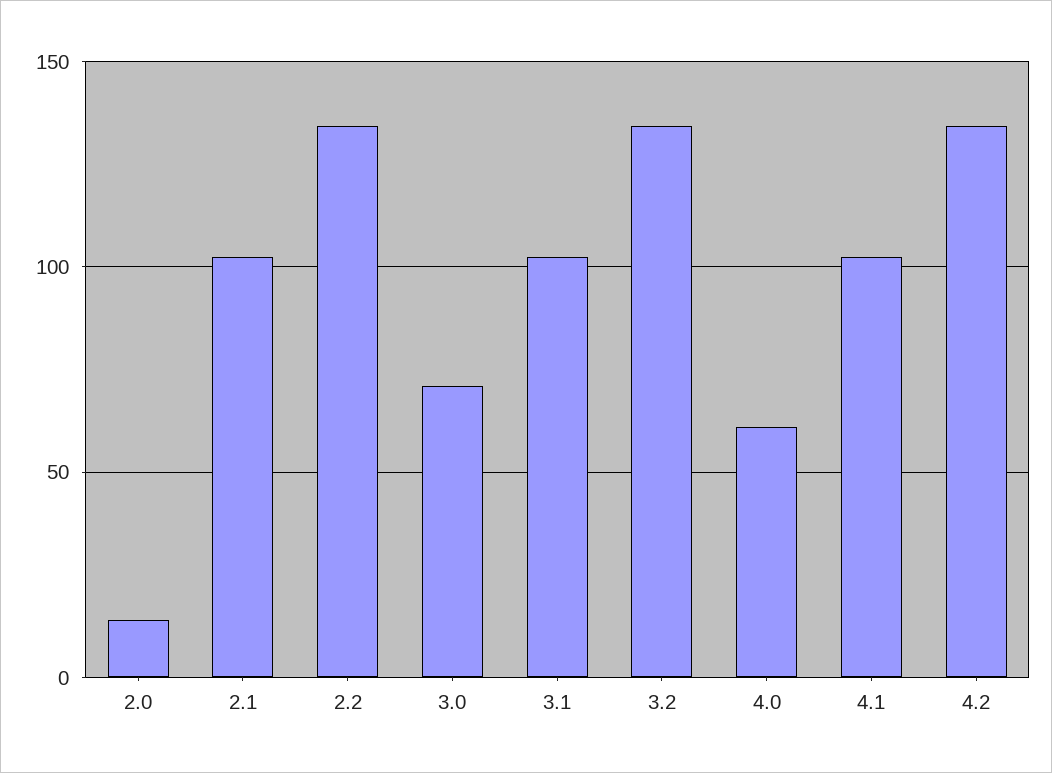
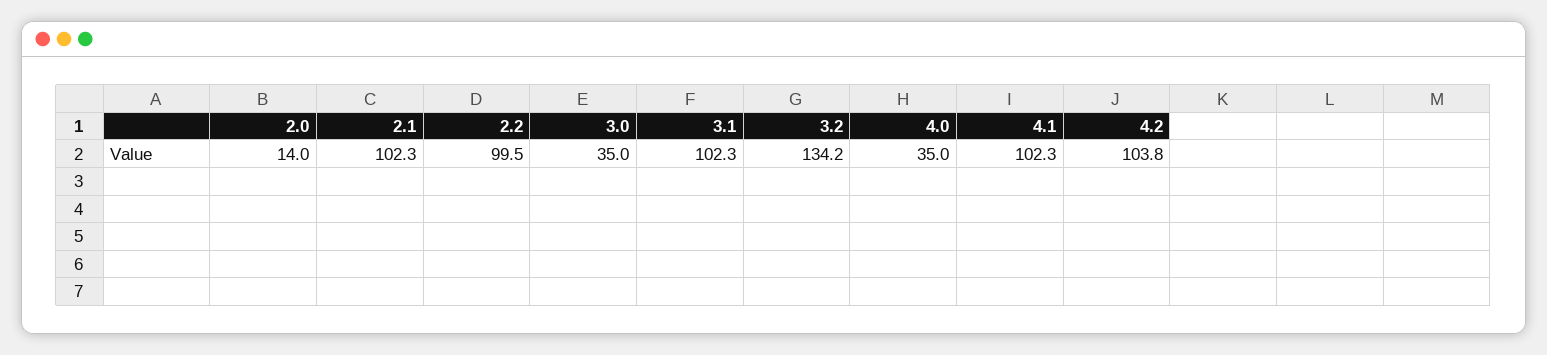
  {
    "2.0": 14,
    "2.1": 102.3,
-   "2.2": 135,
+   "2.2": 99.5,
-   "3.0": 70,
+   "3.0": 35,
    "3.1": 102.3,
    "3.2": 134.2,
-   "4.0": 60,
+   "4.0": 35,
    "4.1": 102.3,
-   "4.2": 135
+   "4.2": 103.8
  }

